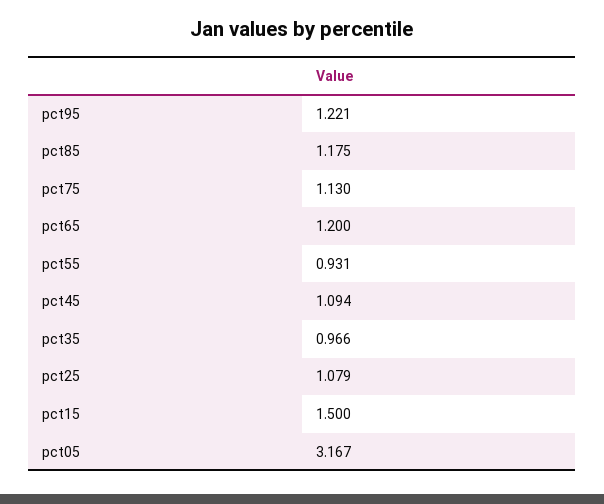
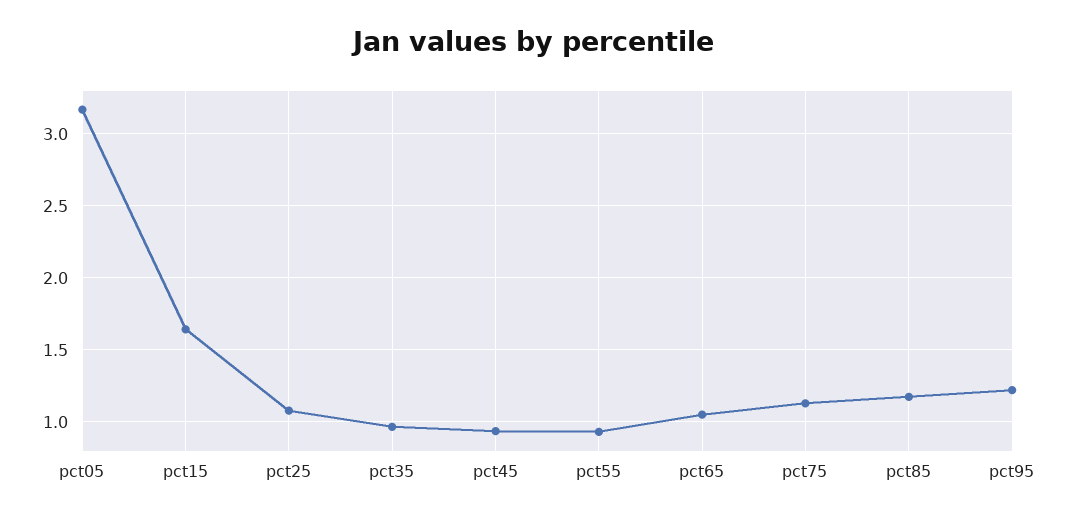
  {
    "pct95": 1.221,
    "pct85": 1.175,
    "pct75": 1.13,
-   "pct65": 1.2,
+   "pct65": 1.05,
    "pct55": 0.931,
-   "pct45": 1.094,
+   "pct45": 0.95,
    "pct35": 0.966,
    "pct25": 1.079,
-   "pct15": 1.5,
+   "pct15": 1.65,
    "pct05": 3.167
  }

